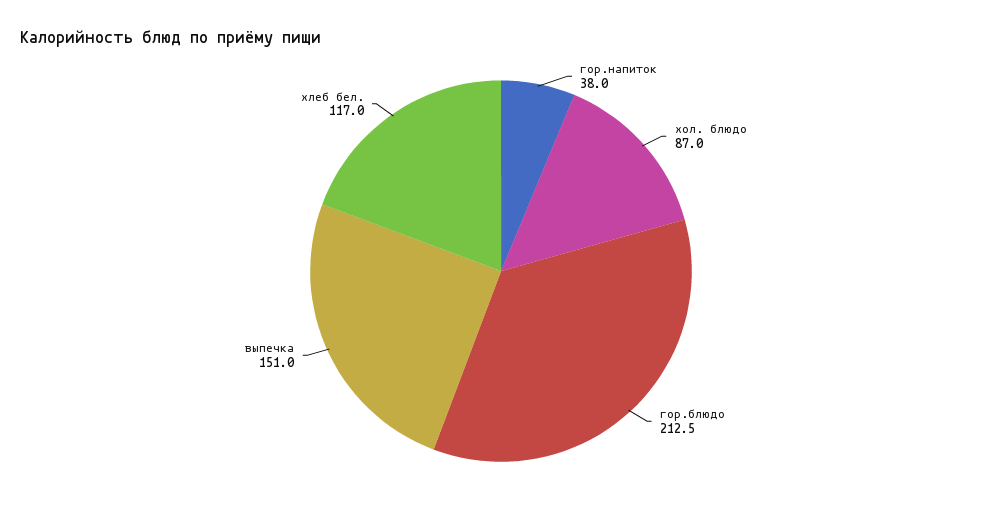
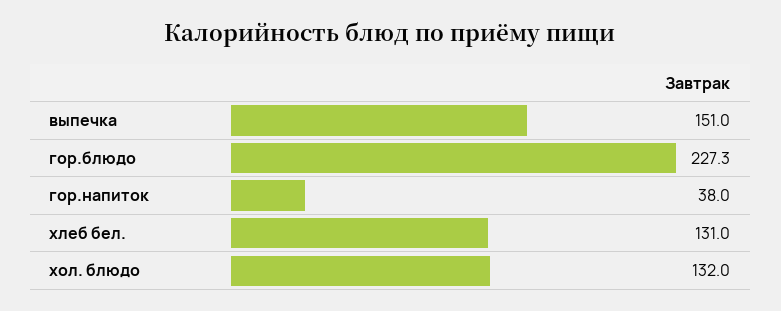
  {
    "гор.напиток": 38,
-   "хол. блюдо": 87,
+   "хол. блюдо": 132,
-   "гор.блюдо": 212.5,
+   "гор.блюдо": 227.3,
    "выпечка": 151,
-   "хлеб бел.": 117
+   "хлеб бел.": 131
  }

